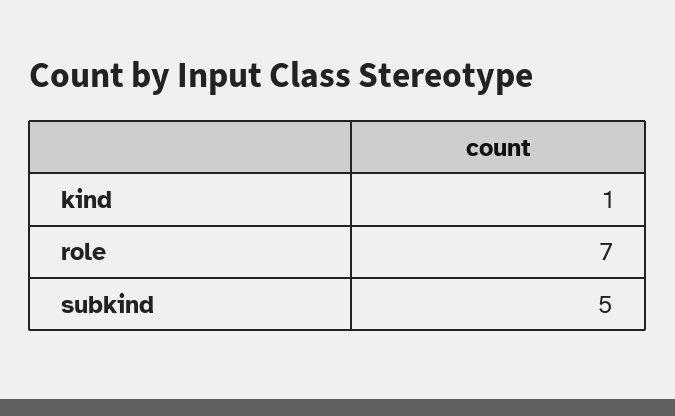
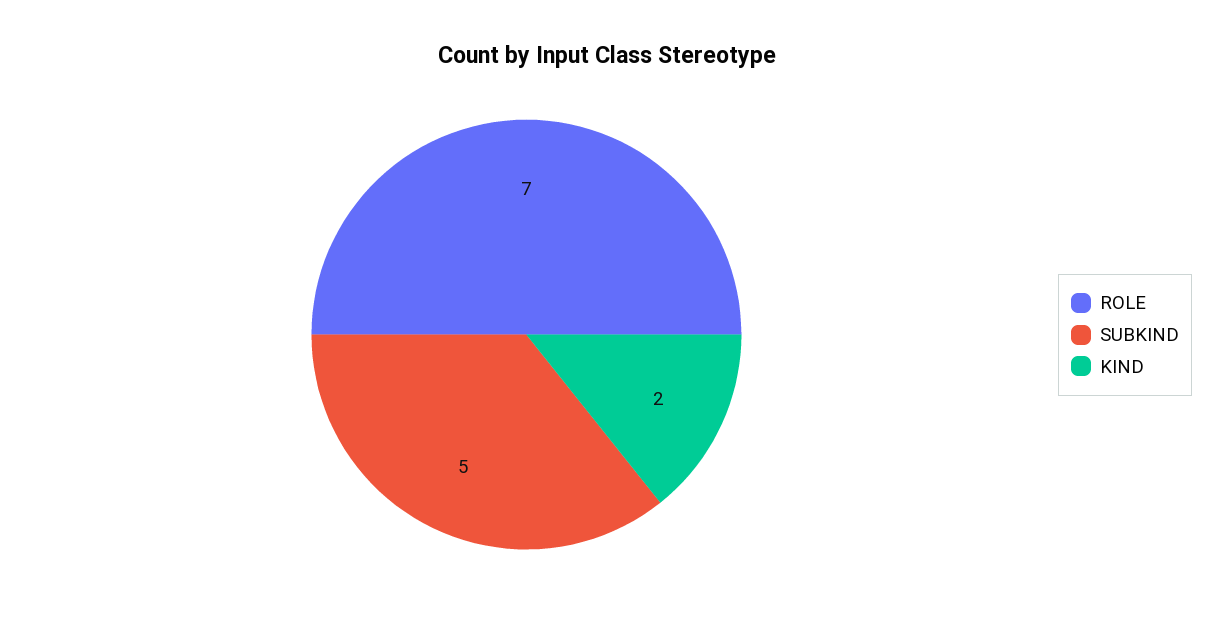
  {
-   "kind": 1,
+   "kind": 2,
    "role": 7,
    "subkind": 5
  }

